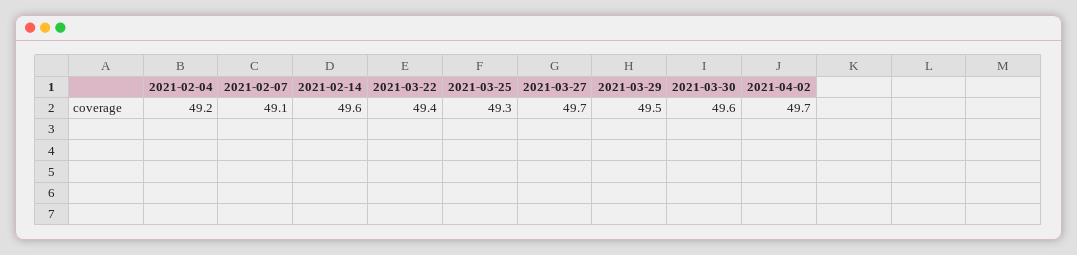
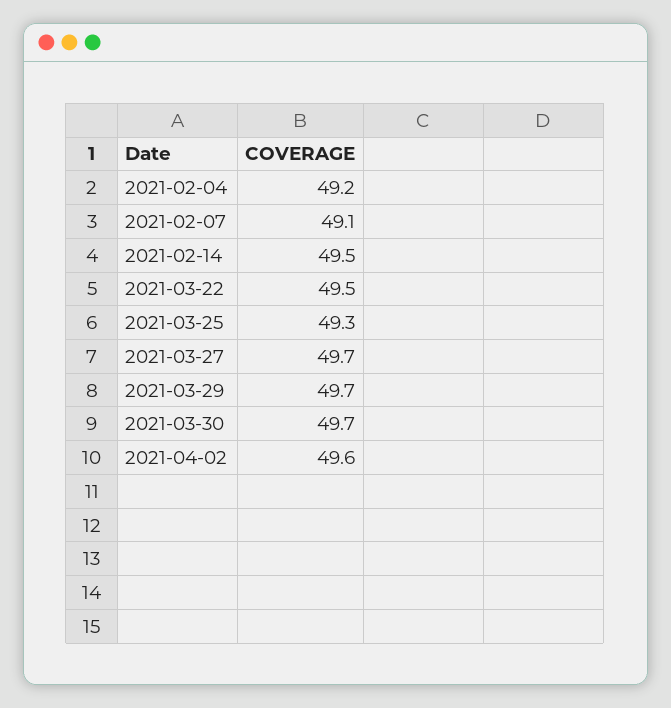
  {
    "2021-02-04": 49.2,
    "2021-02-07": 49.1,
-   "2021-02-14": 49.6,
+   "2021-02-14": 49.5,
-   "2021-03-22": 49.4,
+   "2021-03-22": 49.5,
    "2021-03-25": 49.3,
    "2021-03-27": 49.7,
-   "2021-03-29": 49.5,
+   "2021-03-29": 49.7,
-   "2021-03-30": 49.6,
+   "2021-03-30": 49.7,
-   "2021-04-02": 49.7
+   "2021-04-02": 49.6
  }

